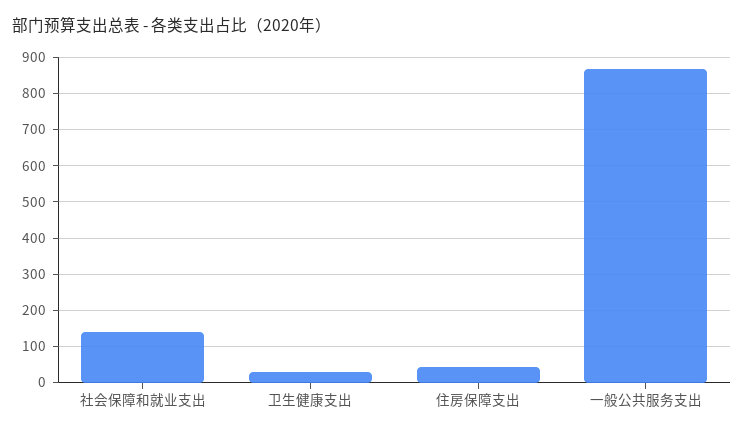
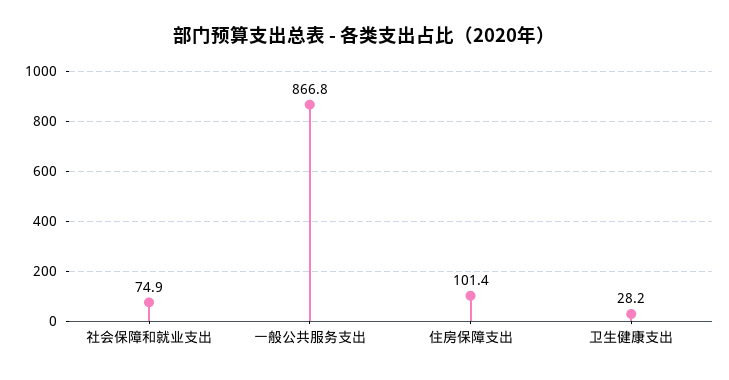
  {
-   "社会保障和就业支出": 140,
+   "社会保障和就业支出": 74.9,
    "卫生健康支出": 28.2,
-   "住房保障支出": 40,
+   "住房保障支出": 101.4,
    "一般公共服务支出": 866.8
  }

